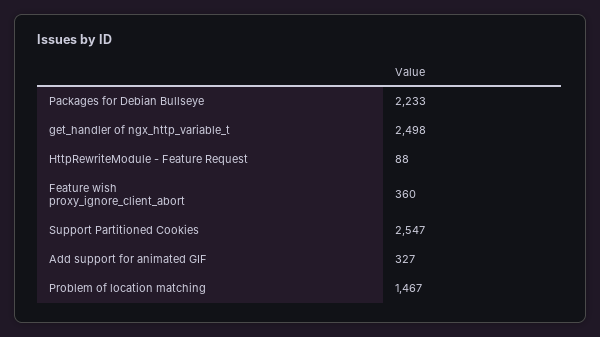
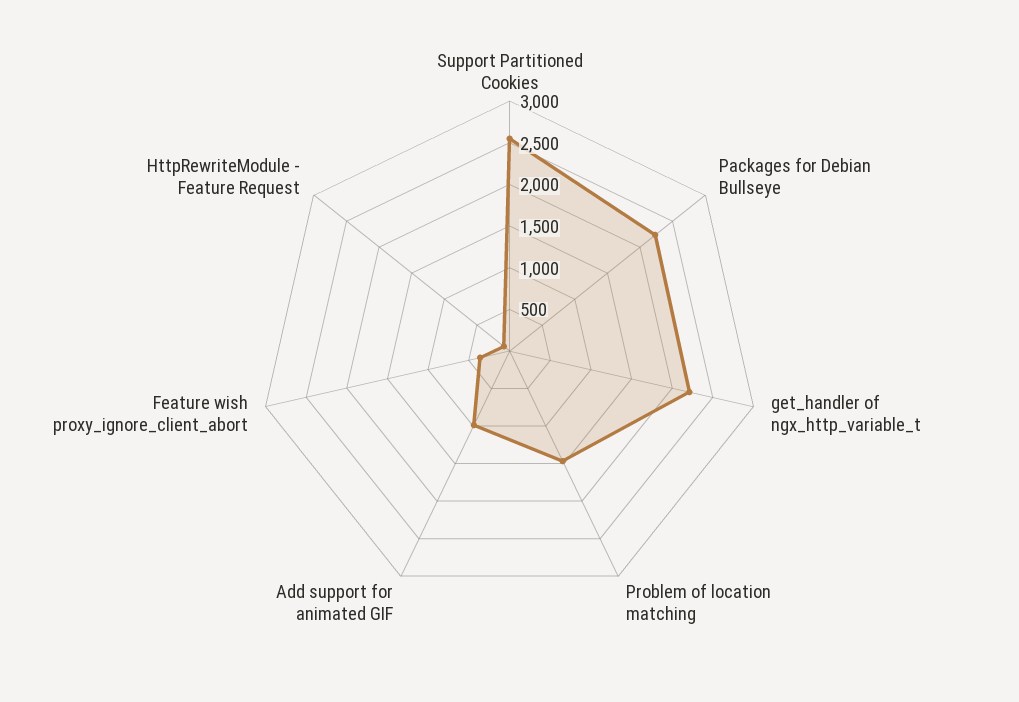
  {
    "Packages for Debian Bullseye": 2233,
-   "get_handler of ngx_http_variable_t": 2498,
+   "get_handler of ngx_http_variable_t": 2200,
    "HttpRewriteModule - Feature Request": 88,
    "Feature wish proxy_ignore_client_abort": 360,
    "Support Partitioned Cookies": 2547,
-   "Add support for animated GIF": 327,
+   "Add support for animated GIF": 1000,
    "Problem of location matching": 1467
  }

